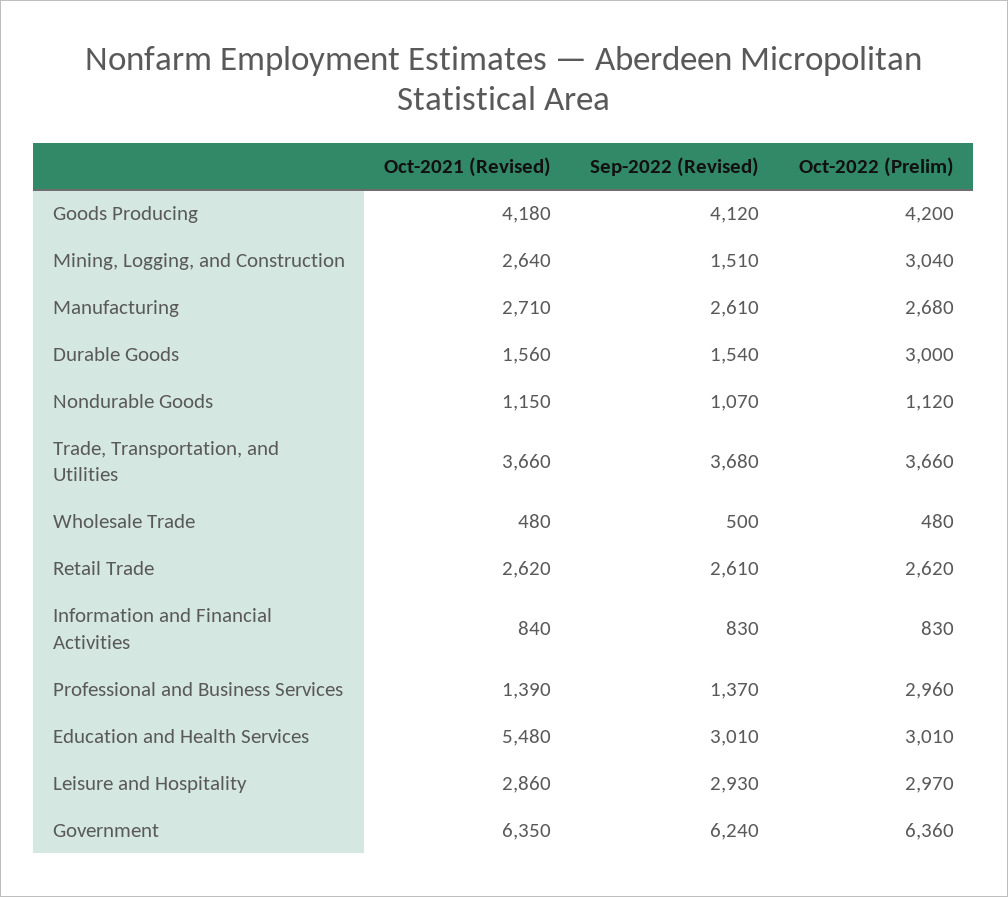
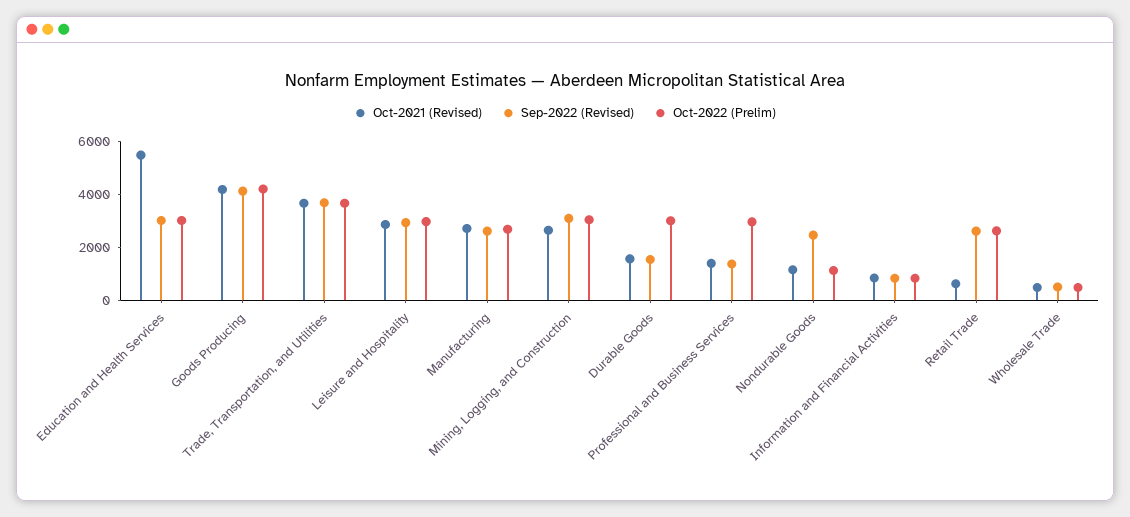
  {
    "Oct-2021 (Revised)": {
      "Goods Producing": 4180,
      "Mining, Logging, and Construction": 2640,
      "Manufacturing": 2710,
      "Durable Goods": 1560,
      "Nondurable Goods": 1150,
      "Trade, Transportation, and Utilities": 3660,
      "Wholesale Trade": 480,
-     "Retail Trade": 2620,
+     "Retail Trade": 500,
      "Information and Financial Activities": 840,
      "Professional and Business Services": 1390,
      "Education and Health Services": 5480,
-     "Leisure and Hospitality": 2860,
+     "Leisure and Hospitality": 2860
-     "Government": 6350
    },
    "Sep-2022 (Revised)": {
      "Goods Producing": 4120,
-     "Mining, Logging, and Construction": 1510,
+     "Mining, Logging, and Construction": 3000,
      "Manufacturing": 2610,
      "Durable Goods": 1540,
-     "Nondurable Goods": 1070,
+     "Nondurable Goods": 2500,
      "Trade, Transportation, and Utilities": 3680,
      "Wholesale Trade": 500,
      "Retail Trade": 2610,
      "Information and Financial Activities": 830,
      "Professional and Business Services": 1370,
      "Education and Health Services": 3010,
-     "Leisure and Hospitality": 2930,
+     "Leisure and Hospitality": 2930
-     "Government": 6240
    },
    "Oct-2022 (Prelim)": {
      "Goods Producing": 4200,
      "Mining, Logging, and Construction": 3040,
      "Manufacturing": 2680,
      "Durable Goods": 3000,
      "Nondurable Goods": 1120,
      "Trade, Transportation, and Utilities": 3660,
      "Wholesale Trade": 480,
      "Retail Trade": 2620,
      "Information and Financial Activities": 830,
      "Professional and Business Services": 2960,
      "Education and Health Services": 3010,
-     "Leisure and Hospitality": 2970,
+     "Leisure and Hospitality": 2970
-     "Government": 6360
    }
  }

